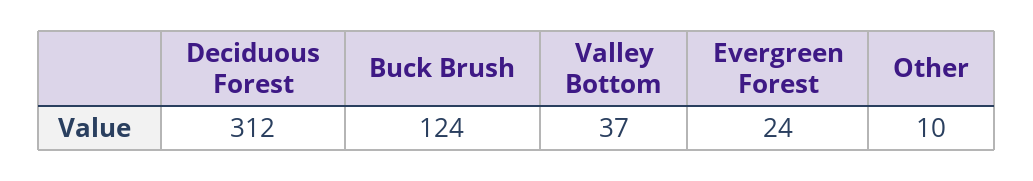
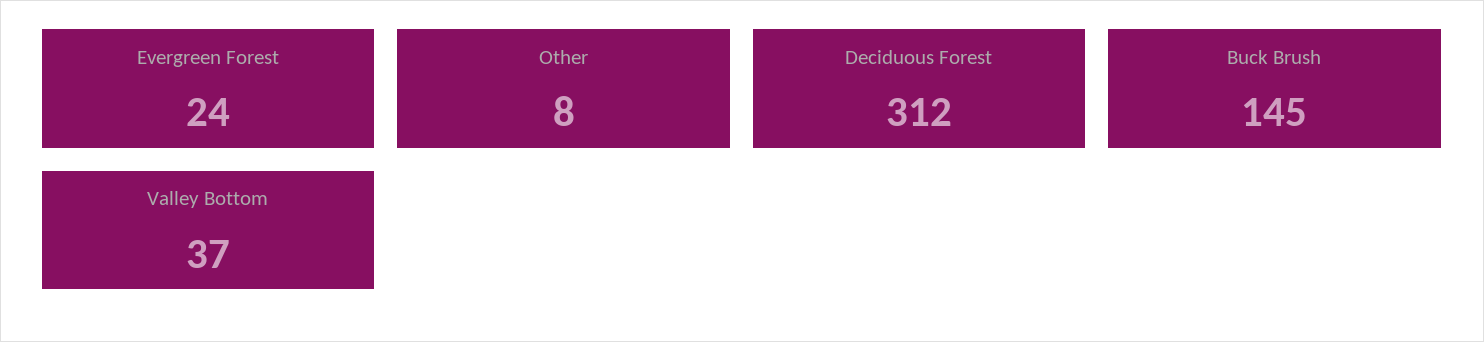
  {
    "Deciduous Forest": 312,
-   "Buck Brush": 124,
+   "Buck Brush": 145,
    "Valley Bottom": 37,
    "Evergreen Forest": 24,
-   "Other": 10
+   "Other": 8
  }

